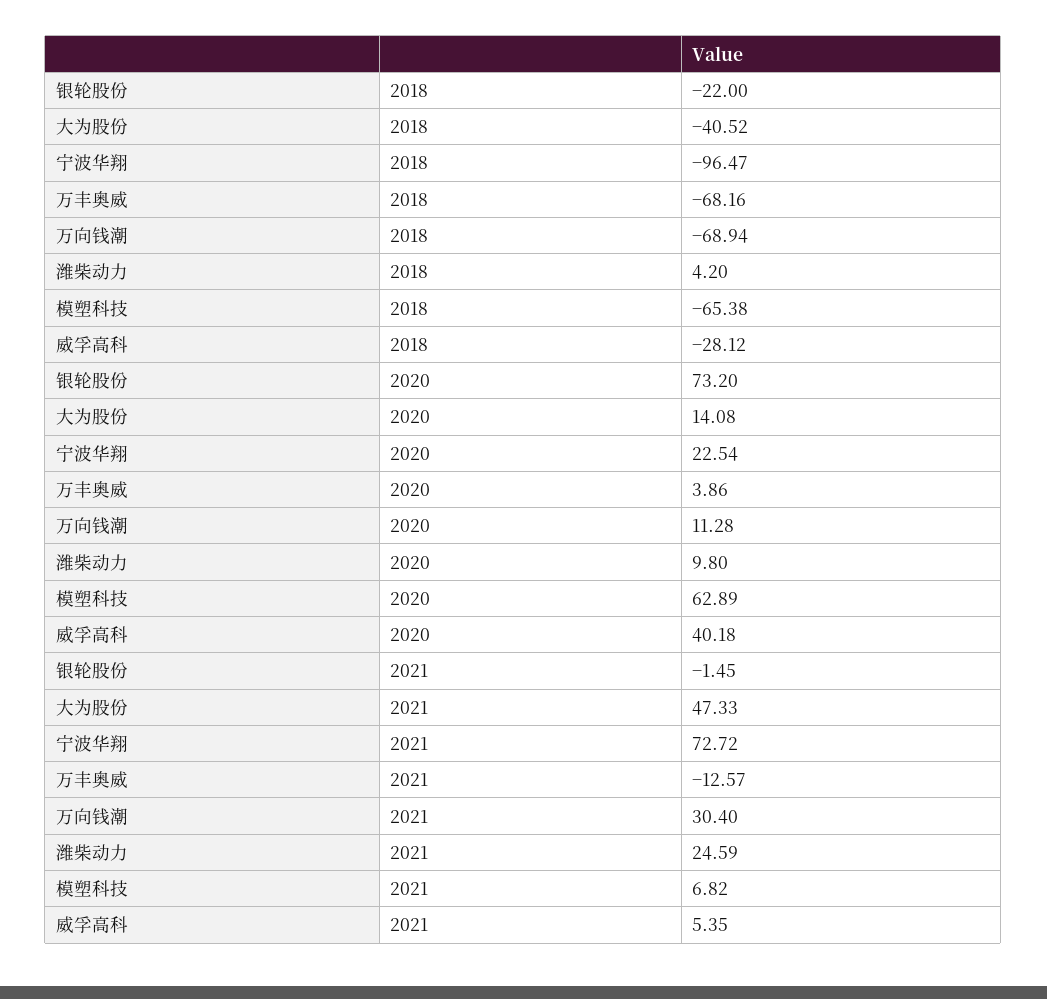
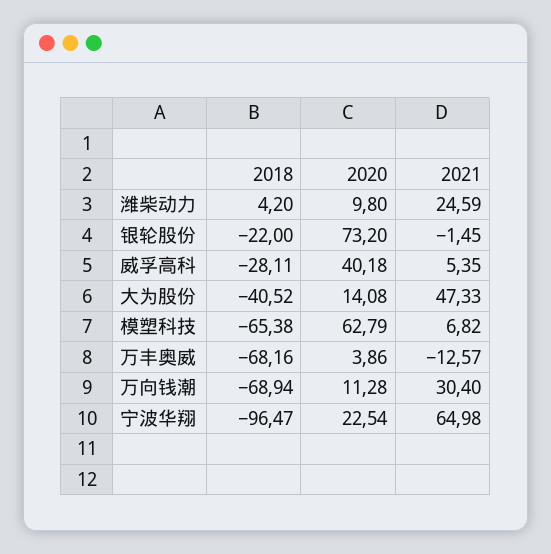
  {
    "银轮股份": {
      "2018": -22,
      "2020": 73.2,
      "2021": -1.45
    },
    "大为股份": {
      "2018": -40.52,
      "2020": 14.08,
      "2021": 47.33
    },
    "宁波华翔": {
      "2018": -96.47,
      "2020": 22.54,
-     "2021": 72.72
+     "2021": 64.98
    },
    "万丰奥威": {
      "2018": -68.16,
      "2020": 3.86,
      "2021": -12.57
    },
    "万向钱潮": {
      "2018": -68.94,
      "2020": 11.28,
      "2021": 30.4
    },
    "潍柴动力": {
      "2018": 4.2,
      "2020": 9.8,
      "2021": 24.59
    },
    "模塑科技": {
      "2018": -65.38,
-     "2020": 62.89,
+     "2020": 62.79,
      "2021": 6.82
    },
    "威孚高科": {
-     "2018": -28.12,
+     "2018": -28.11,
      "2020": 40.18,
      "2021": 5.35
    }
  }

